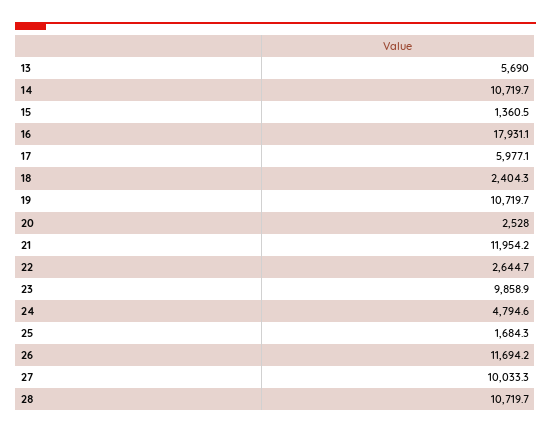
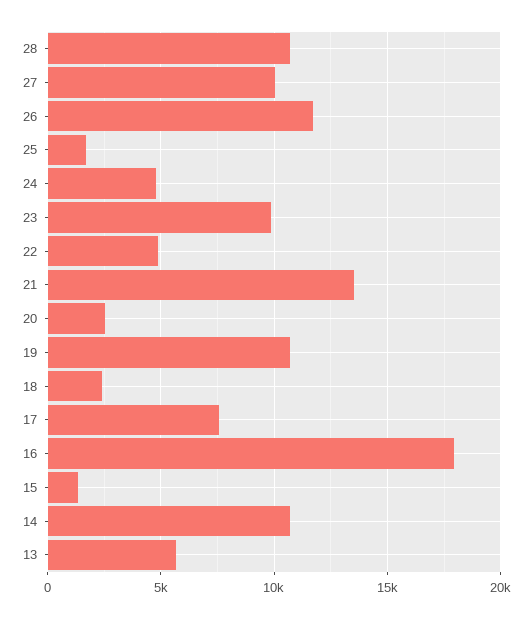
  {
    "13": 5690,
    "14": 10719.7,
    "15": 1360.5,
    "16": 17931.1,
-   "17": 5977.1,
+   "17": 7500,
    "18": 2404.3,
    "19": 10719.7,
    "20": 2528,
-   "21": 11954.2,
+   "21": 13500,
-   "22": 2644.7,
+   "22": 5000,
    "23": 9858.9,
    "24": 4794.6,
    "25": 1684.3,
    "26": 11694.2,
    "27": 10033.3,
    "28": 10719.7
  }

